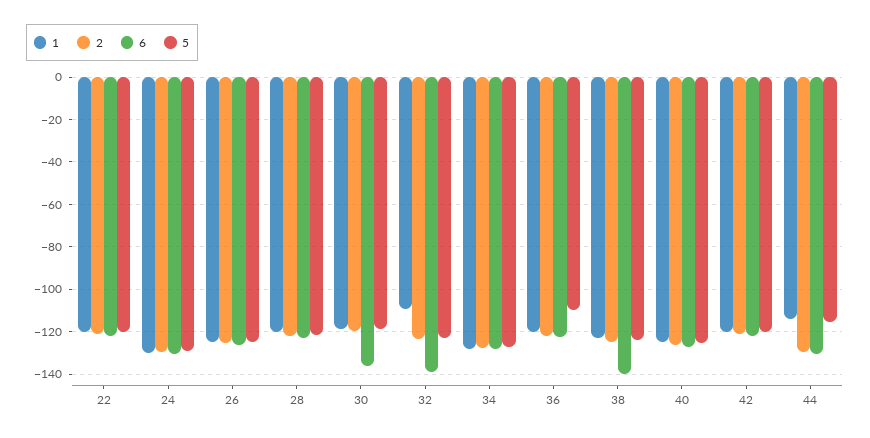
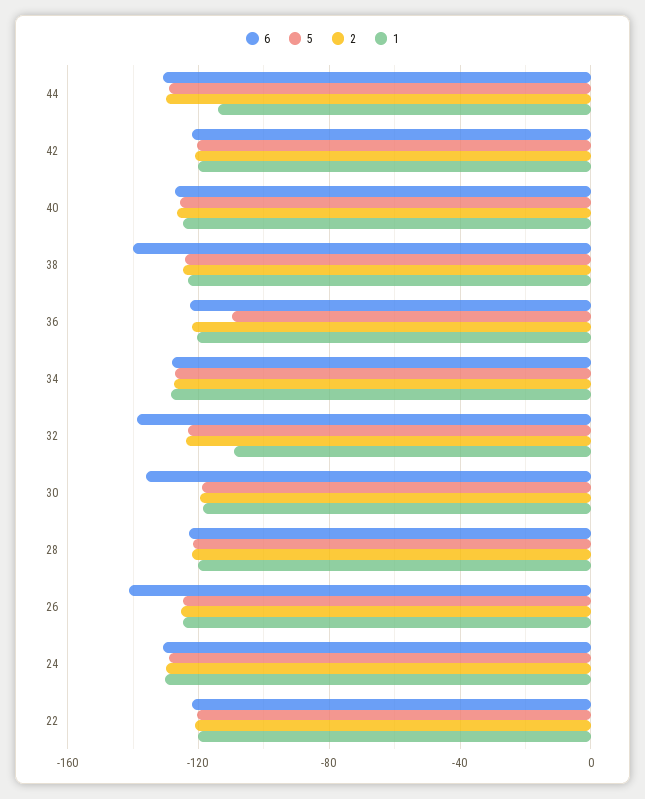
  {
    "1": {
      "22": -120,
      "24": -130,
      "26": -125,
      "28": -120,
      "30": -120,
      "32": -110,
      "34": -130,
      "36": -120,
      "38": -125,
      "40": -125,
      "42": -120,
      "44": -115
    },
    "2": {
      "22": -120,
      "24": -130,
      "26": -125,
      "28": -120,
      "30": -120,
      "32": -125,
      "34": -130,
      "36": -120,
      "38": -125,
      "40": -125,
      "42": -120,
      "44": -130
    },
    "6": {
      "22": -120,
      "24": -130,
-     "26": -125,
+     "26": -140,
      "28": -125,
      "30": -135,
      "32": -140,
      "34": -130,
      "36": -125,
      "38": -140,
      "40": -125,
      "42": -120,
      "44": -130
    },
    "5": {
      "22": -120,
      "24": -130,
      "26": -125,
      "28": -120,
      "30": -120,
      "32": -125,
      "34": -125,
      "36": -110,
      "38": -125,
      "40": -125,
      "42": -120,
-     "44": -115
+     "44": -130
    }
  }

